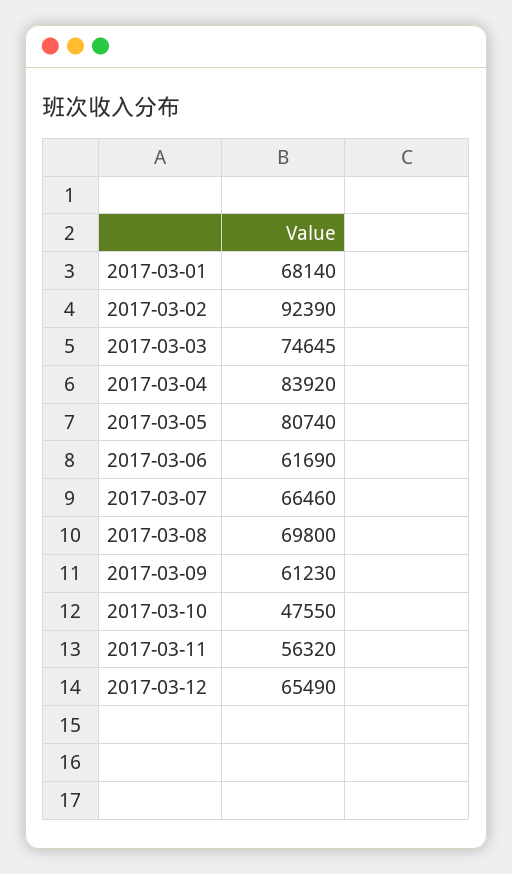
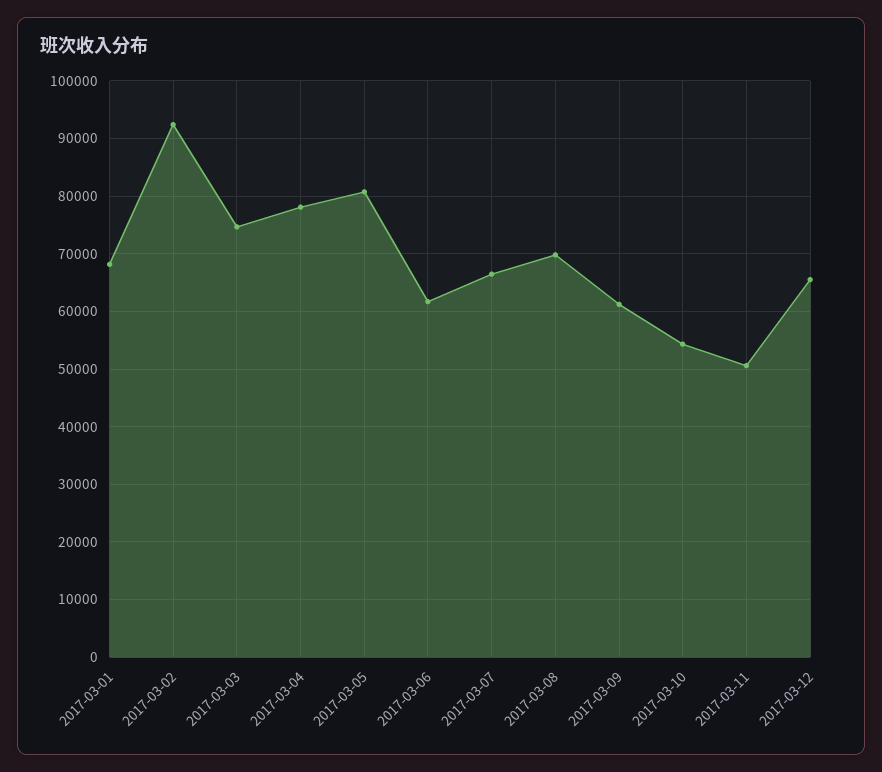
  {
    "2017-03-01": 68140,
    "2017-03-02": 92390,
    "2017-03-03": 74645,
-   "2017-03-04": 83920,
+   "2017-03-04": 78000,
    "2017-03-05": 80740,
    "2017-03-06": 61690,
    "2017-03-07": 66460,
    "2017-03-08": 69800,
    "2017-03-09": 61230,
-   "2017-03-10": 47550,
+   "2017-03-10": 54000,
-   "2017-03-11": 56320,
+   "2017-03-11": 50000,
    "2017-03-12": 65490
  }

